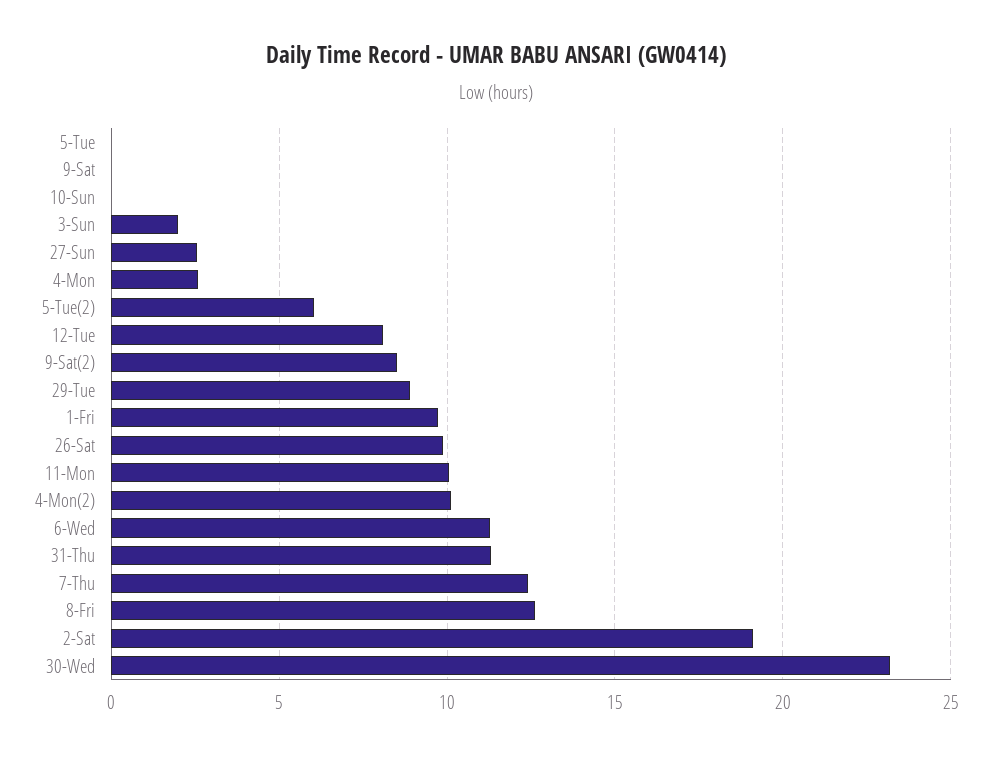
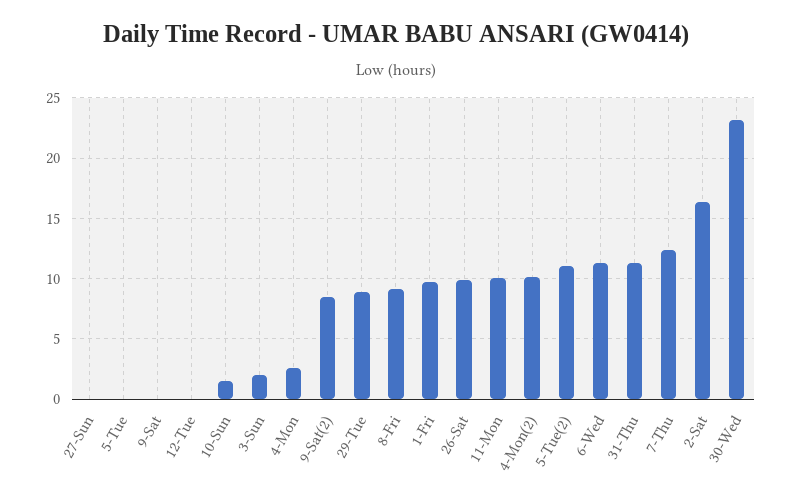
  {
    "5-Tue": 0,
    "9-Sat": 0,
-   "10-Sun": 0,
+   "10-Sun": 1.5,
    "3-Sun": 2,
-   "27-Sun": 2.5,
+   "27-Sun": 0,
    "4-Mon": 2.5,
-   "5-Tue(2)": 6,
+   "5-Tue(2)": 11,
-   "12-Tue": 8,
+   "12-Tue": 0,
    "9-Sat(2)": 8.5,
    "29-Tue": 9,
    "1-Fri": 9.5,
    "26-Sat": 10,
    "11-Mon": 10,
    "4-Mon(2)": 10,
    "6-Wed": 11.5,
    "31-Thu": 11.5,
    "7-Thu": 12.5,
-   "8-Fri": 12.5,
+   "8-Fri": 9,
-   "2-Sat": 19,
+   "2-Sat": 16.5,
    "30-Wed": 23
  }

